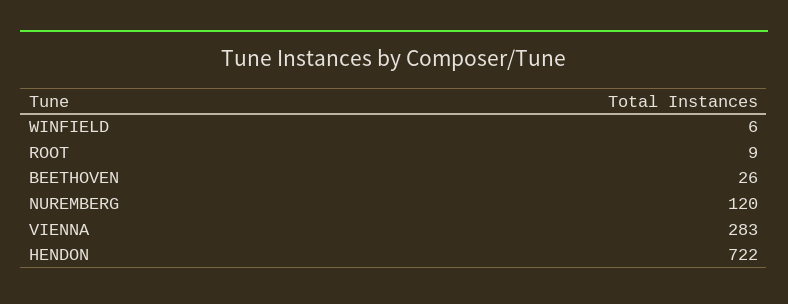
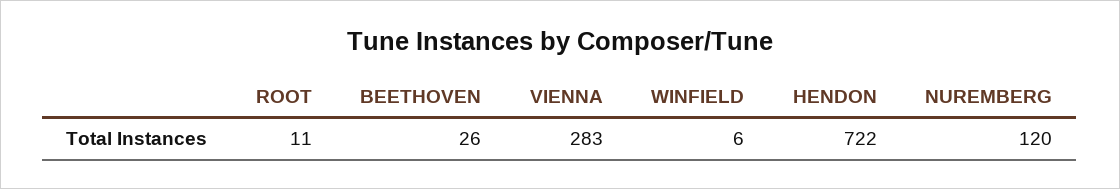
  {
    "WINFIELD": 6,
-   "ROOT": 9,
+   "ROOT": 11,
    "BEETHOVEN": 26,
    "NUREMBERG": 120,
    "VIENNA": 283,
    "HENDON": 722
  }

